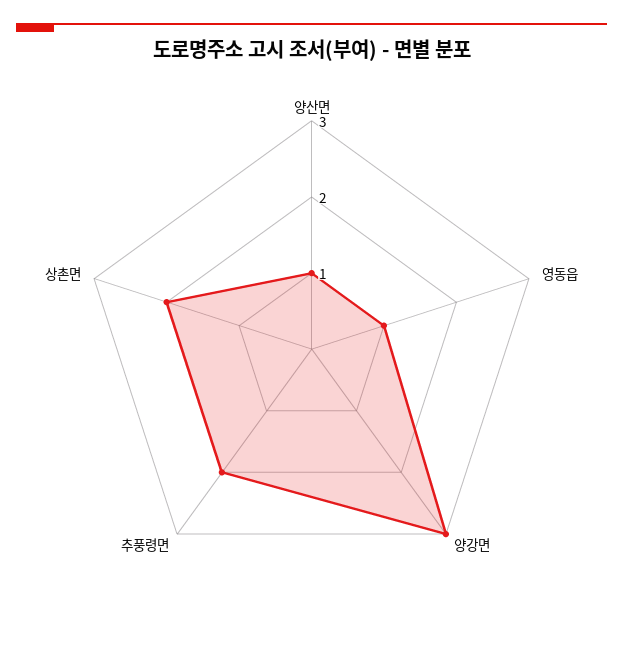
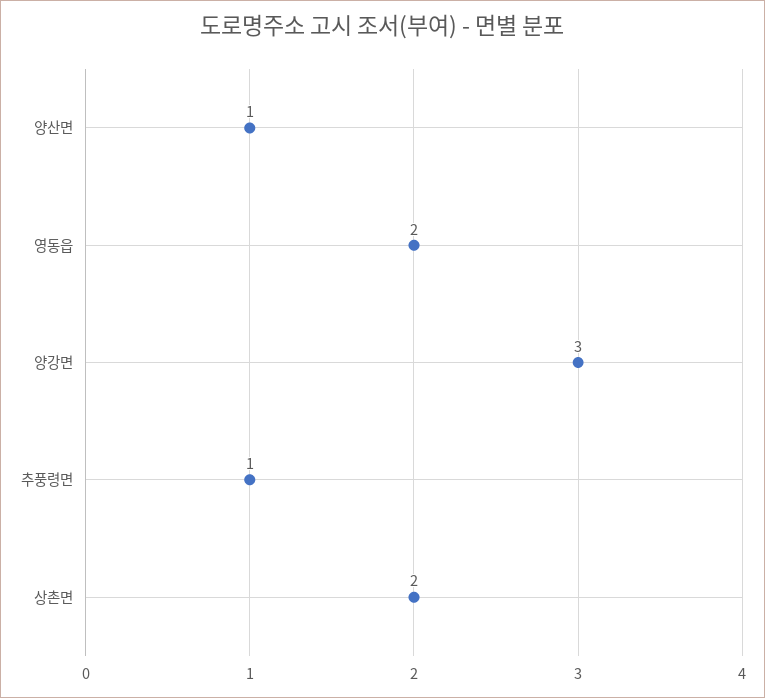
  {
    "양산면": 1,
-   "영동읍": 1,
+   "영동읍": 2,
    "양강면": 3,
-   "추풍령면": 2,
+   "추풍령면": 1,
    "상촌면": 2
  }

